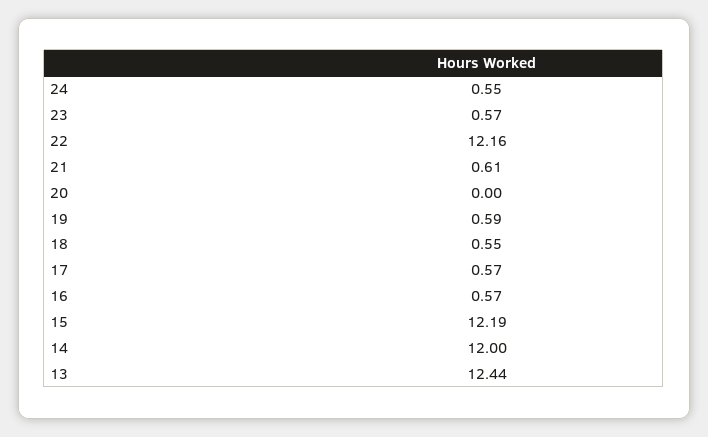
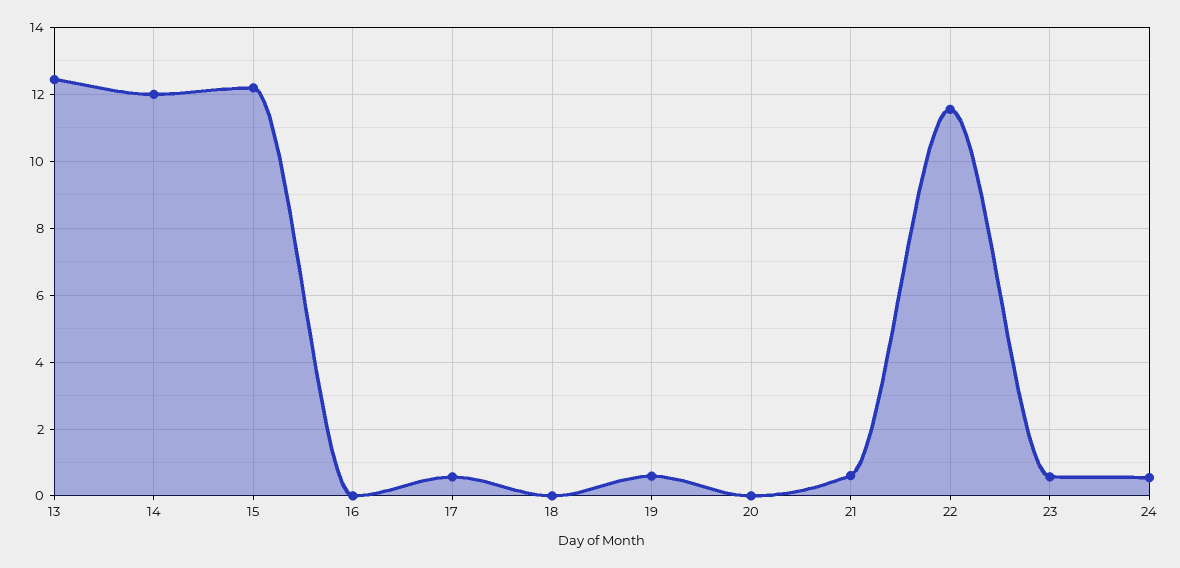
  {
    "24": 0.55,
    "23": 0.57,
-   "22": 12.16,
+   "22": 11.6,
    "21": 0.61,
    "20": 0,
    "19": 0.59,
-   "18": 0.55,
+   "18": 0,
    "17": 0.57,
-   "16": 0.57,
+   "16": 0,
    "15": 12.19,
    "14": 12,
    "13": 12.44
  }

